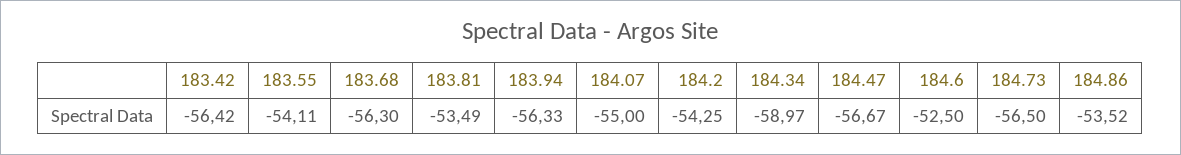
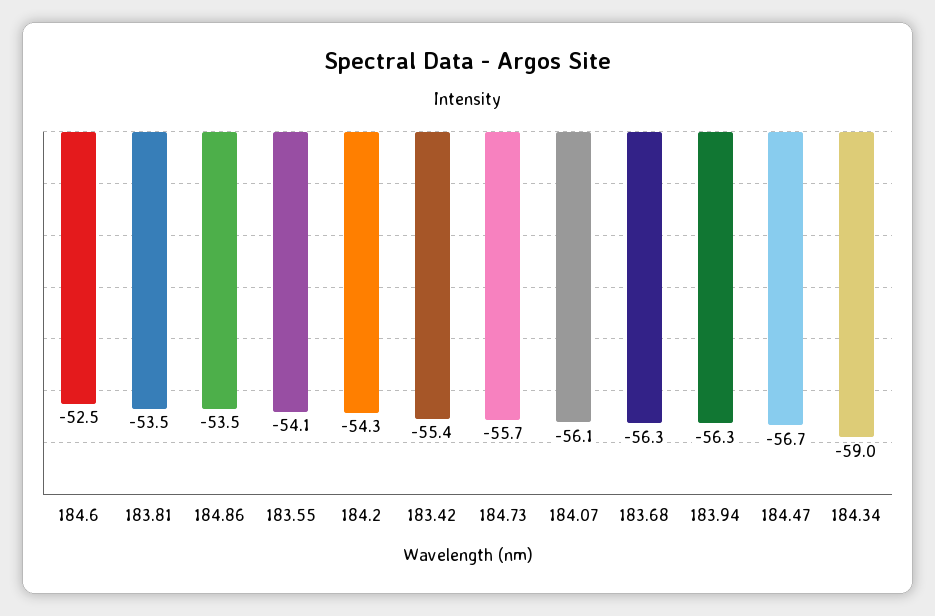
  {
-   "183.42": -56.42,
+   "183.42": -55.4,
    "183.55": -54.11,
    "183.68": -56.3,
    "183.81": -53.49,
    "183.94": -56.33,
-   "184.07": -55,
+   "184.07": -56.1,
    "184.2": -54.25,
    "184.34": -58.97,
    "184.47": -56.67,
    "184.6": -52.5,
-   "184.73": -56.5,
+   "184.73": -55.7,
    "184.86": -53.52
  }

